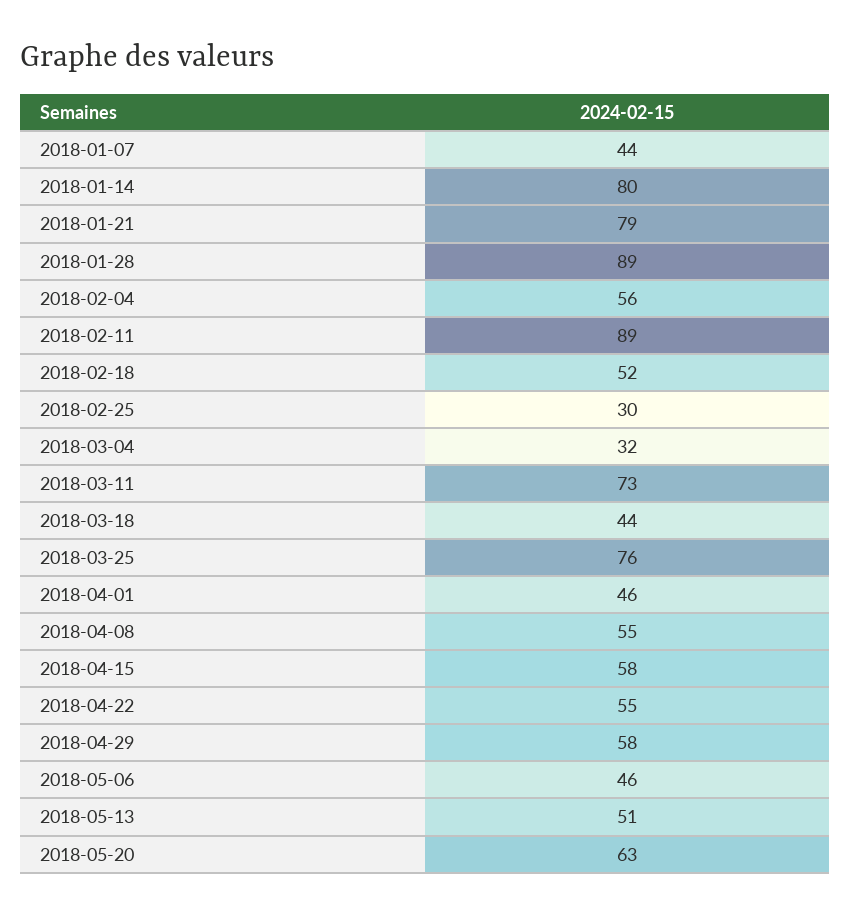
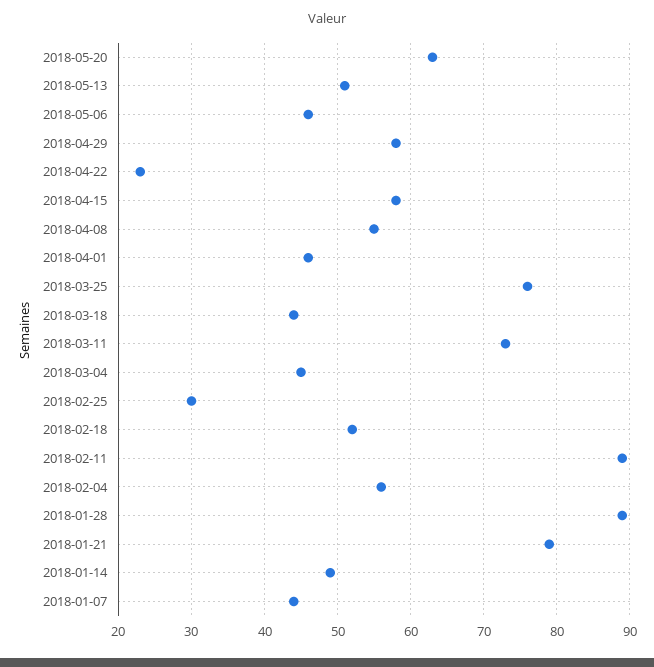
  {
    "2018-01-07": 44,
-   "2018-01-14": 80,
+   "2018-01-14": 49,
    "2018-01-21": 79,
    "2018-01-28": 89,
    "2018-02-04": 56,
    "2018-02-11": 89,
    "2018-02-18": 52,
    "2018-02-25": 30,
-   "2018-03-04": 32,
+   "2018-03-04": 45,
    "2018-03-11": 73,
    "2018-03-18": 44,
    "2018-03-25": 76,
    "2018-04-01": 46,
    "2018-04-08": 55,
    "2018-04-15": 58,
-   "2018-04-22": 55,
+   "2018-04-22": 23,
    "2018-04-29": 58,
    "2018-05-06": 46,
    "2018-05-13": 51,
    "2018-05-20": 63
  }

